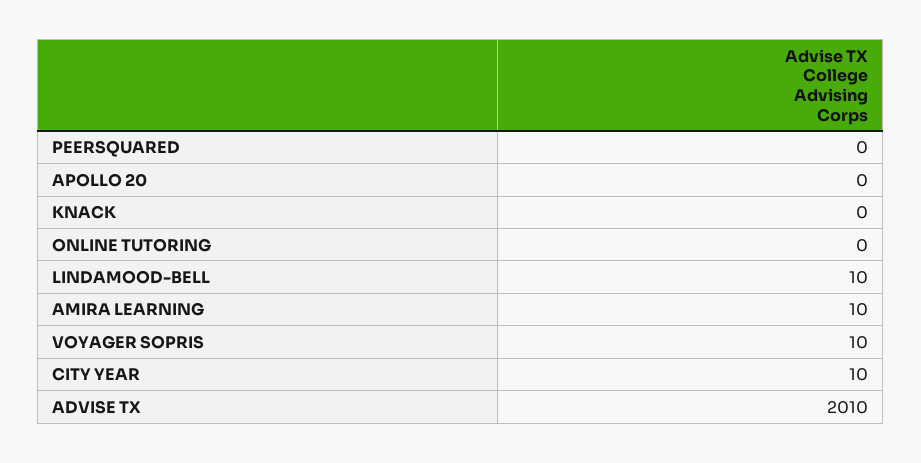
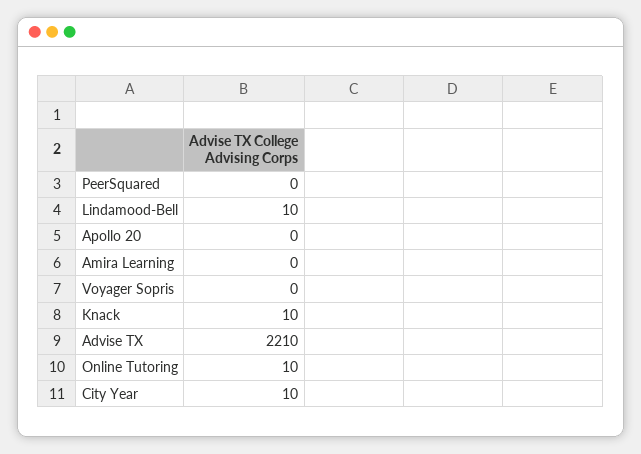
  {
    "PEERSQUARED": 0,
    "APOLLO 20": 0,
-   "KNACK": 0,
+   "KNACK": 10,
-   "ONLINE TUTORING": 0,
+   "ONLINE TUTORING": 10,
    "LINDAMOOD-BELL": 10,
-   "AMIRA LEARNING": 10,
+   "AMIRA LEARNING": 0,
-   "VOYAGER SOPRIS": 10,
+   "VOYAGER SOPRIS": 0,
    "CITY YEAR": 10,
-   "ADVISE TX": 2010
+   "ADVISE TX": 2210
  }

